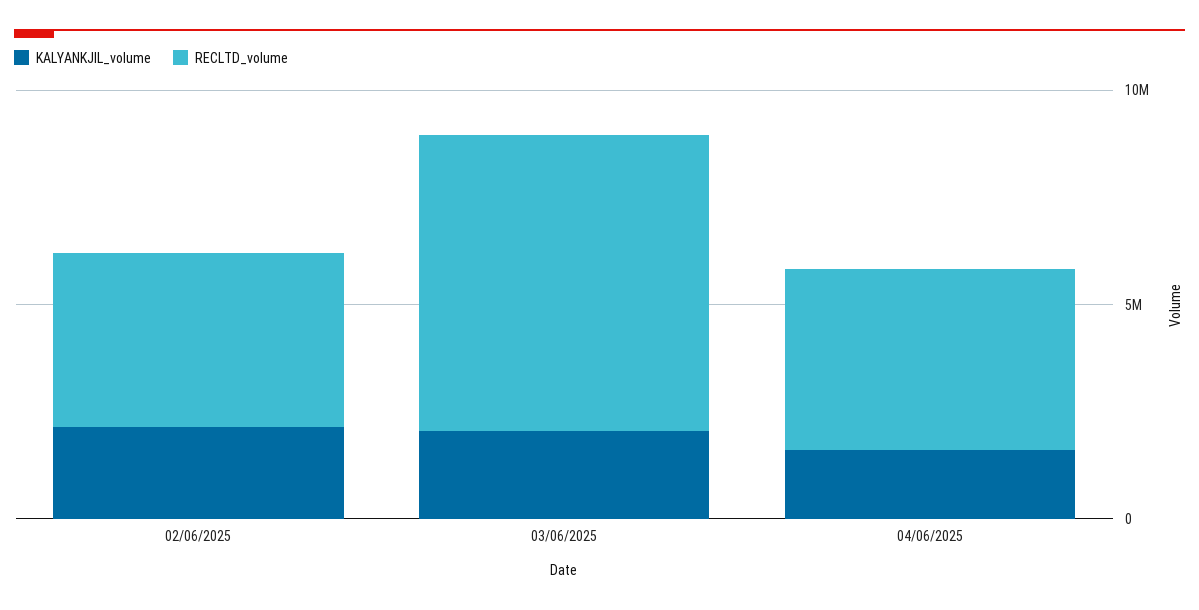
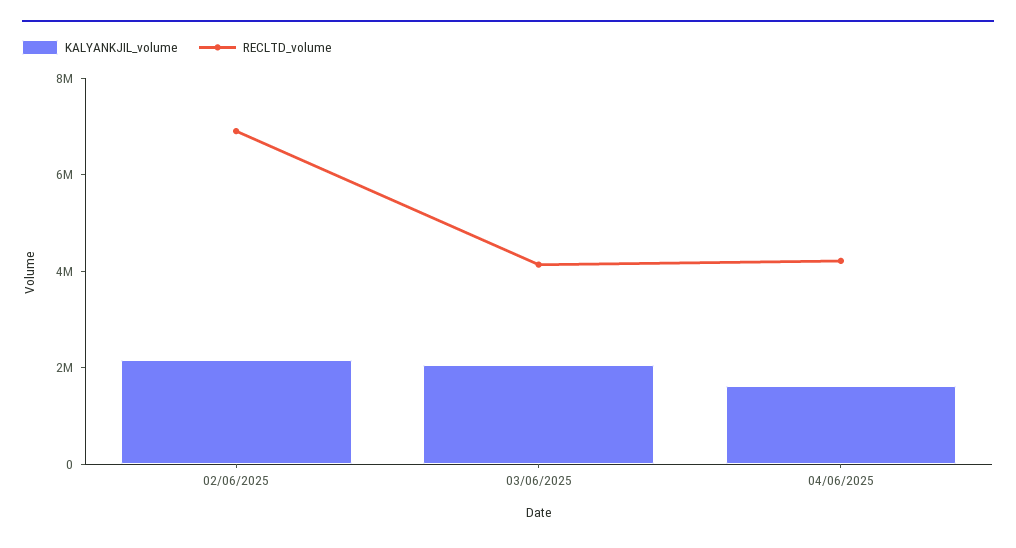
  {
    "KALYANKJIL_volume": {
      "02/06/2025": 2000000,
      "03/06/2025": 2000000,
      "04/06/2025": 1500000
    },
    "RECLTD_volume": {
-     "02/06/2025": 4000000,
+     "02/06/2025": 7000000,
-     "03/06/2025": 7000000,
+     "03/06/2025": 4000000,
      "04/06/2025": 4000000
    }
  }

